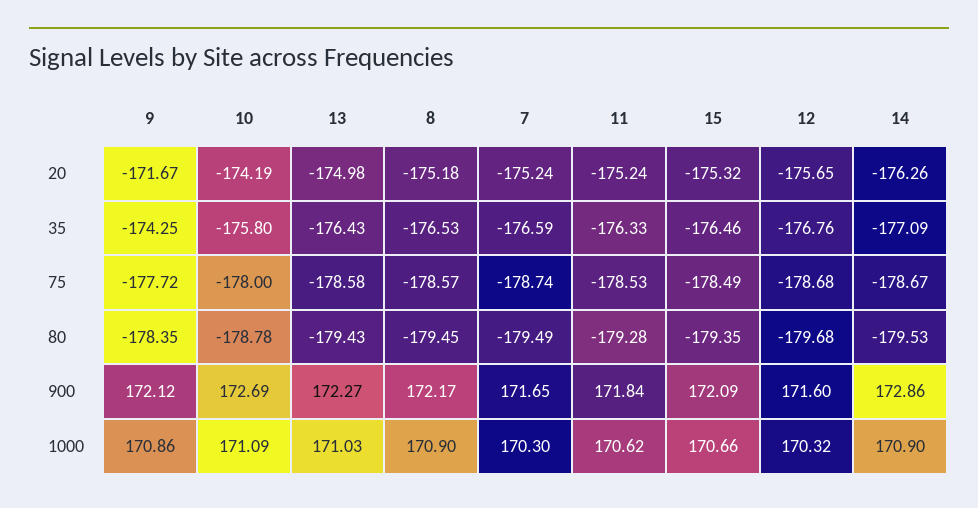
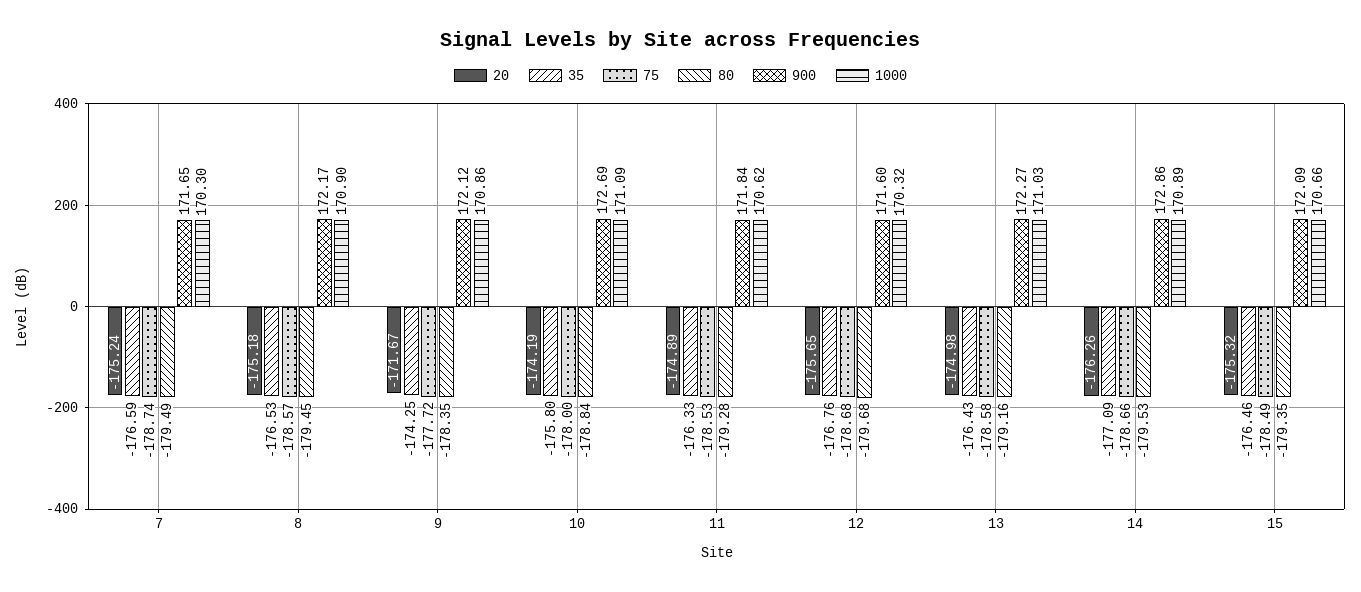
  {
    "20": {
      "9": -171.67,
      "10": -174.19,
      "13": -174.98,
      "8": -175.18,
      "7": -175.24,
-     "11": -175.24,
+     "11": -174.89,
      "15": -175.32,
      "12": -175.65,
      "14": -176.26
    },
    "35": {
      "9": -174.25,
      "10": -175.8,
      "13": -176.43,
      "8": -176.53,
      "7": -176.59,
      "11": -176.33,
      "15": -176.46,
      "12": -176.76,
      "14": -177.09
    },
    "75": {
      "9": -177.72,
      "10": -178,
      "13": -178.58,
      "8": -178.57,
      "7": -178.74,
      "11": -178.53,
      "15": -178.49,
      "12": -178.68,
-     "14": -178.67
+     "14": -178.66
    },
    "80": {
      "9": -178.35,
-     "10": -178.78,
+     "10": -178.84,
-     "13": -179.43,
+     "13": -179.16,
      "8": -179.45,
      "7": -179.49,
      "11": -179.28,
      "15": -179.35,
      "12": -179.68,
      "14": -179.53
    },
    "900": {
      "9": 172.12,
      "10": 172.69,
      "13": 172.27,
      "8": 172.17,
      "7": 171.65,
      "11": 171.84,
      "15": 172.09,
      "12": 171.6,
      "14": 172.86
    },
    "1000": {
      "9": 170.86,
      "10": 171.09,
      "13": 171.03,
      "8": 170.9,
      "7": 170.3,
      "11": 170.62,
      "15": 170.66,
      "12": 170.32,
-     "14": 170.9
+     "14": 170.89
    }
  }

